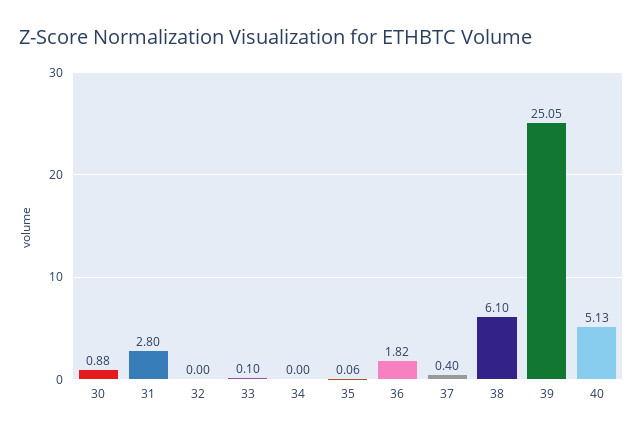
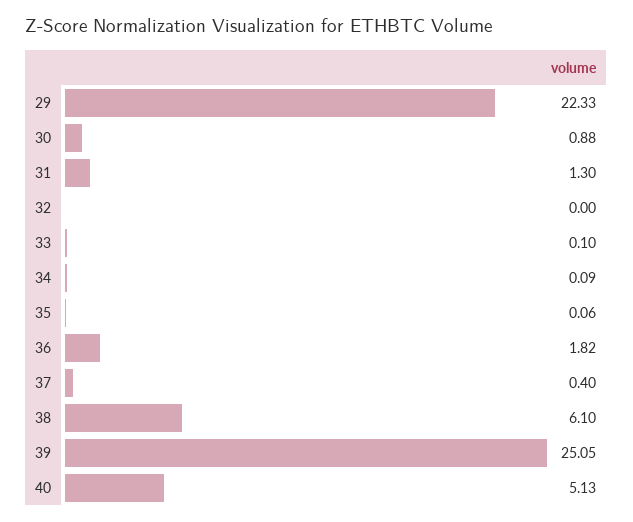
  {
    "30": 0.88,
-   "31": 2.8,
+   "31": 1.3,
    "32": 0,
    "33": 0.1,
-   "34": 0,
+   "34": 0.09,
    "35": 0.06,
    "36": 1.82,
    "37": 0.4,
    "38": 6.1,
    "39": 25.05,
-   "40": 5.13
+   "40": 5.13,
+   "29": 22.33
  }

